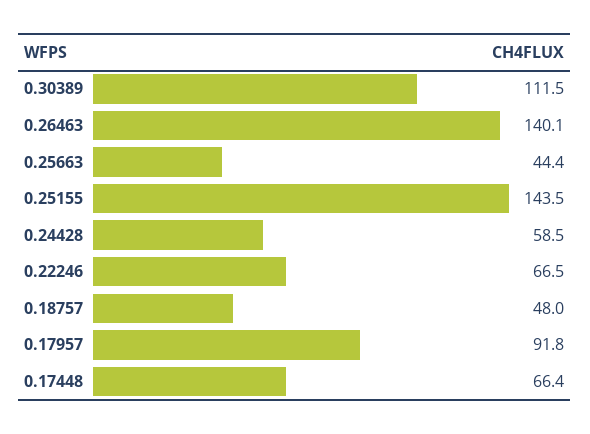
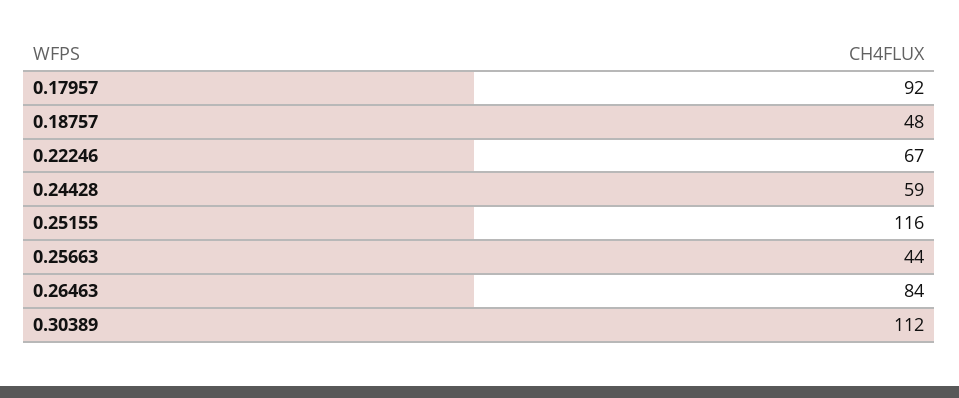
  {
    "0.30389": 111.5,
-   "0.26463": 140.1,
+   "0.26463": 84,
    "0.25663": 44.4,
-   "0.25155": 143.5,
+   "0.25155": 116,
    "0.24428": 58.5,
    "0.22246": 66.5,
    "0.18757": 48,
-   "0.17957": 91.8,
+   "0.17957": 91.8
-   "0.17448": 66.4
  }

